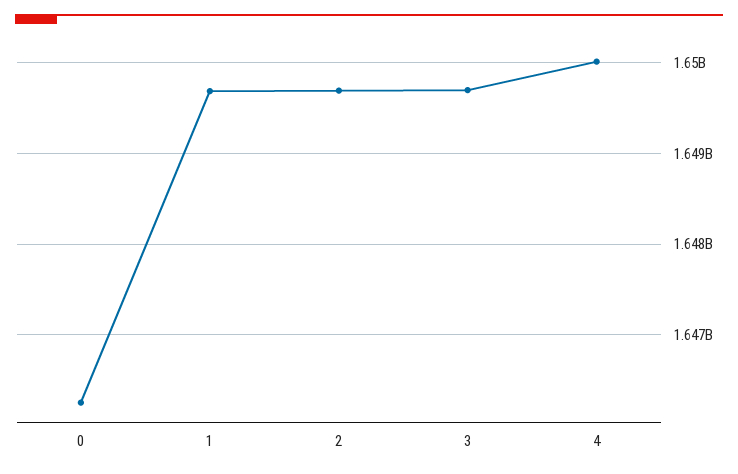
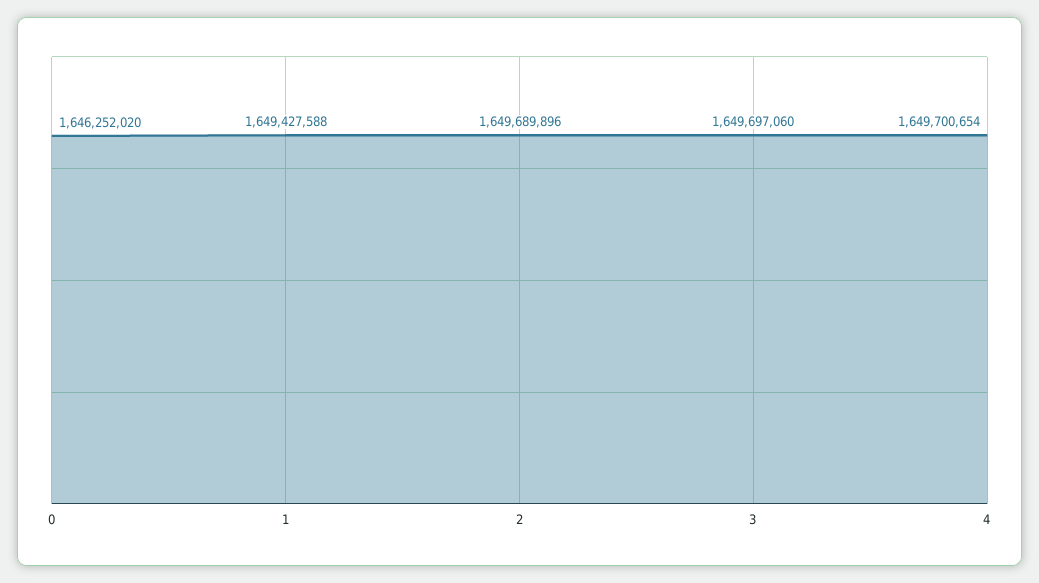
  {
    "0": 1646252020,
-   "1": 1649700000,
+   "1": 1649427588,
    "2": 1649689896,
    "3": 1649697060,
-   "4": 1650000000
+   "4": 1649700654
  }

